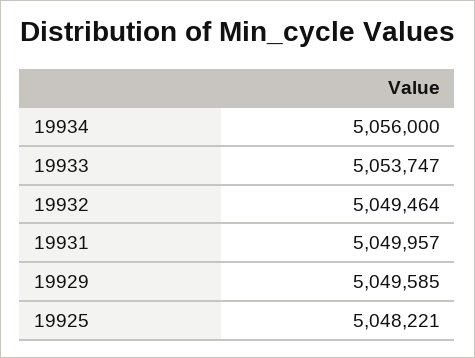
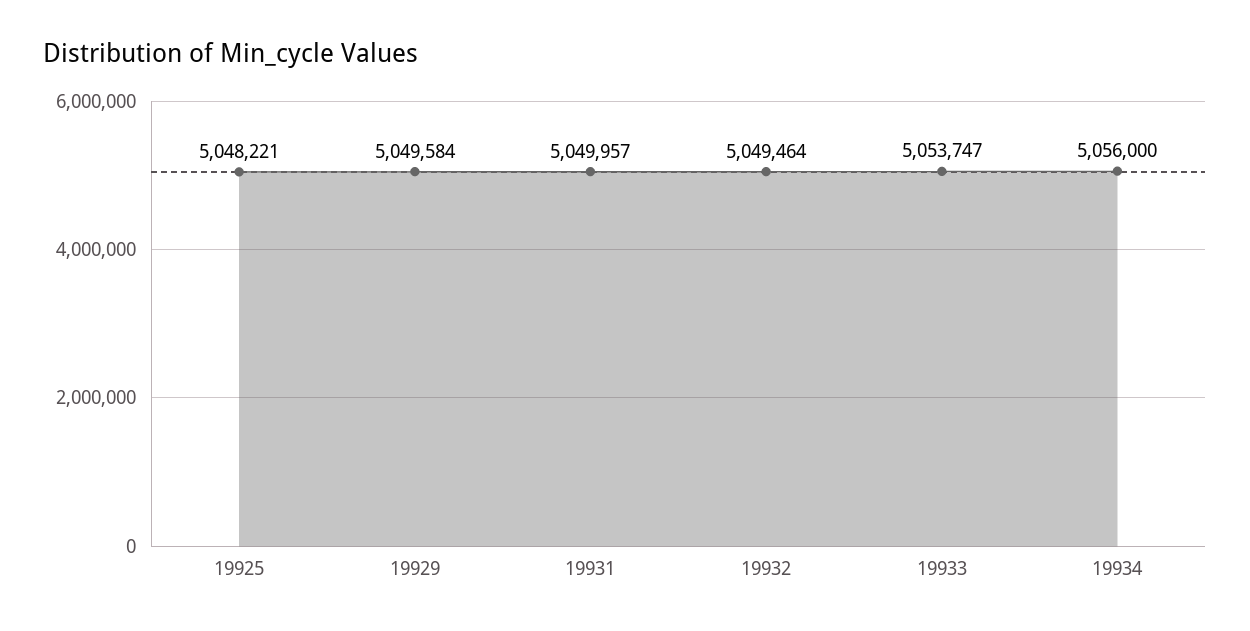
  {
    "19934": 5056000,
    "19933": 5053747,
    "19932": 5049464,
    "19931": 5049957,
-   "19929": 5049585,
+   "19929": 5049584,
    "19925": 5048221
  }

